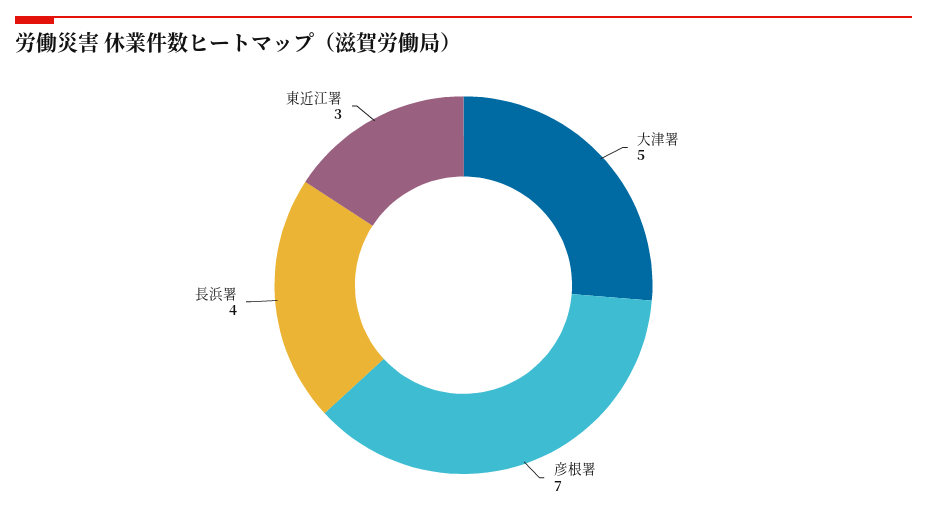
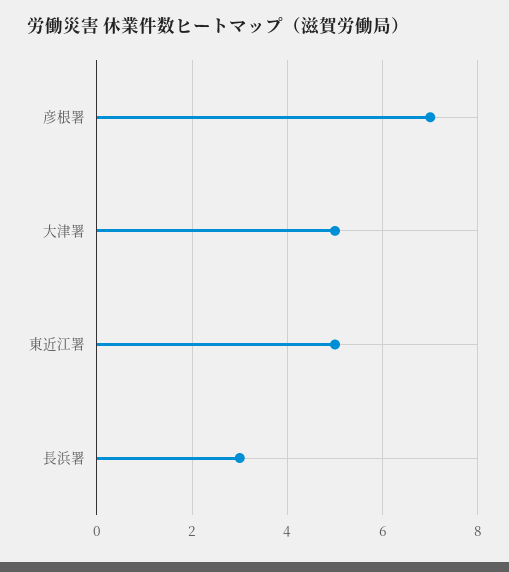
  {
    "大津署": 5,
    "彦根署": 7,
-   "長浜署": 4,
+   "長浜署": 3,
-   "東近江署": 3
+   "東近江署": 5
  }

